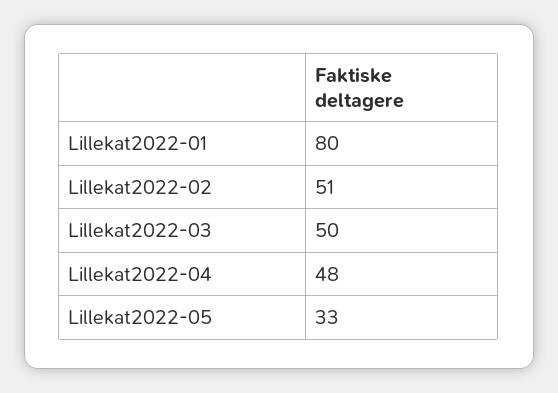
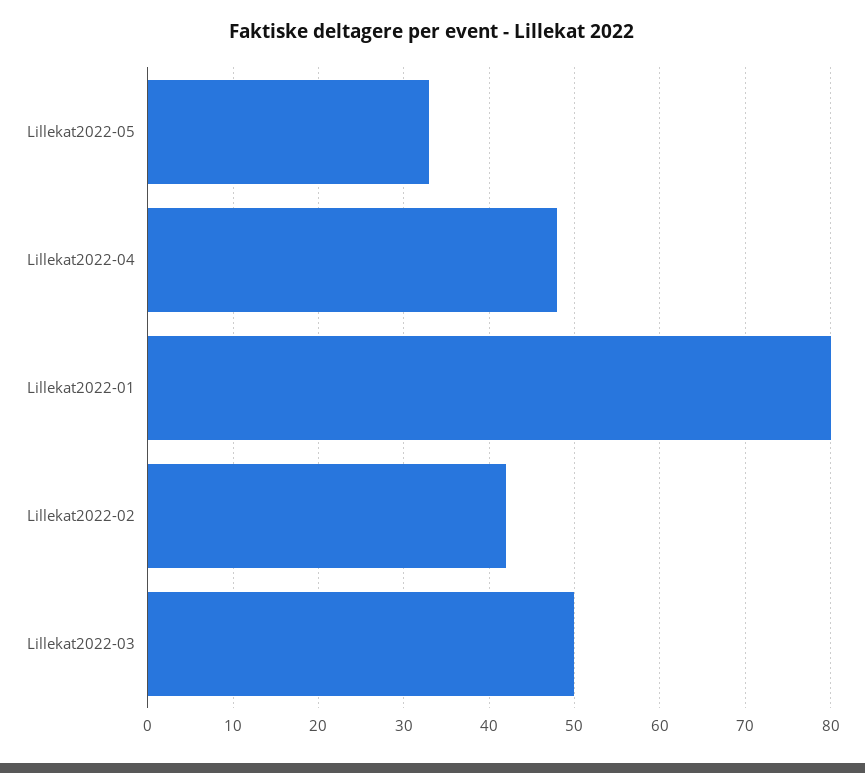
  {
    "Lillekat2022-01": 80,
-   "Lillekat2022-02": 51,
+   "Lillekat2022-02": 42,
    "Lillekat2022-03": 50,
    "Lillekat2022-04": 48,
    "Lillekat2022-05": 33
  }

